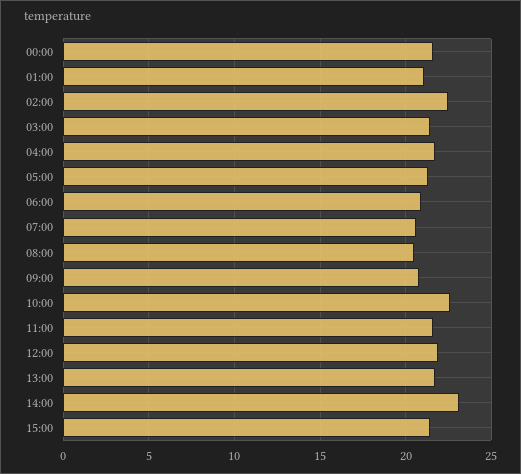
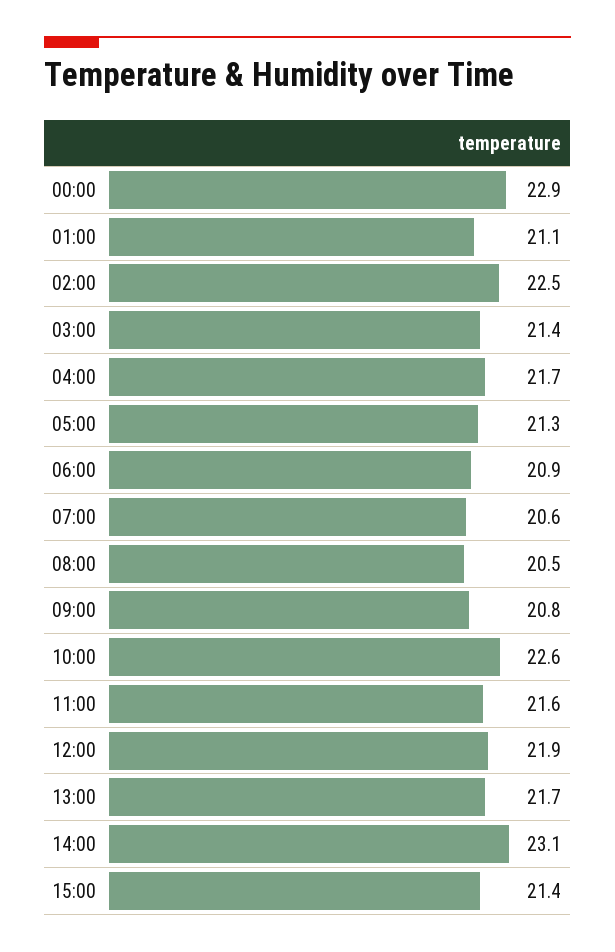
  {
-   "00:00": 21.5,
+   "00:00": 22.9,
    "01:00": 21.1,
    "02:00": 22.5,
    "03:00": 21.4,
    "04:00": 21.7,
    "05:00": 21.3,
    "06:00": 20.9,
    "07:00": 20.6,
    "08:00": 20.5,
    "09:00": 20.8,
    "10:00": 22.6,
    "11:00": 21.6,
    "12:00": 21.9,
    "13:00": 21.7,
    "14:00": 23.1,
    "15:00": 21.4
  }

